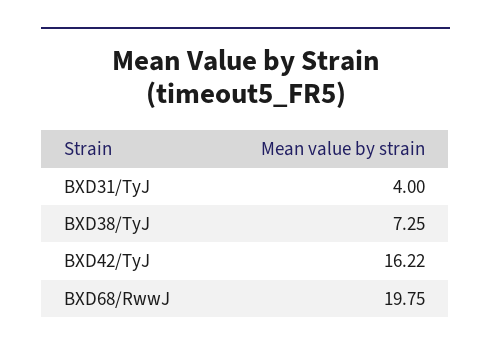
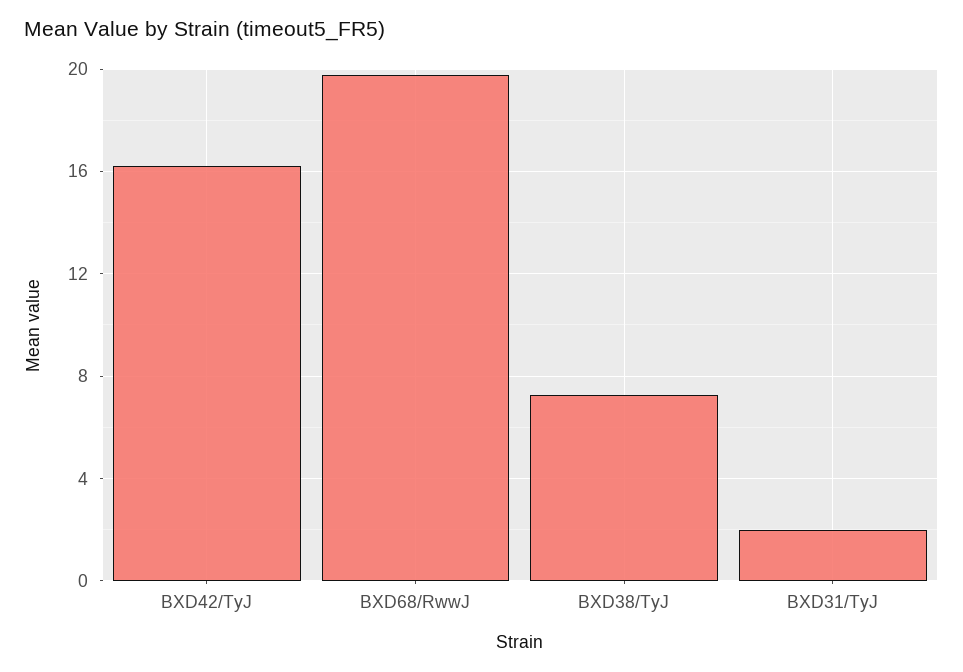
  {
-   "BXD31/TyJ": 4,
+   "BXD31/TyJ": 2,
    "BXD38/TyJ": 7.25,
    "BXD42/TyJ": 16.22,
    "BXD68/RwwJ": 19.75
  }

